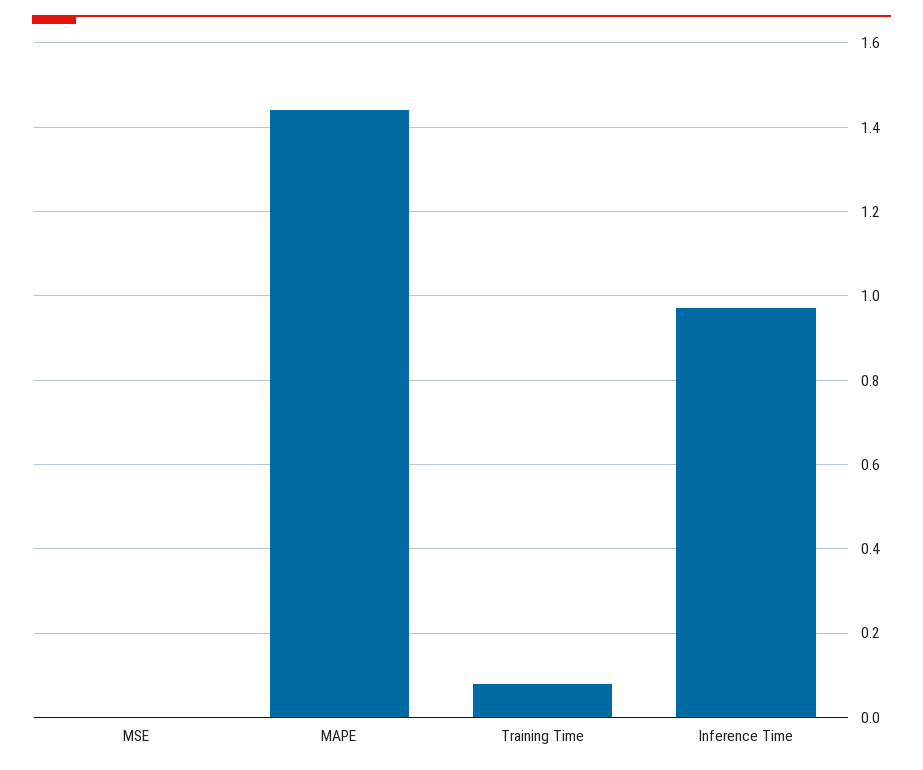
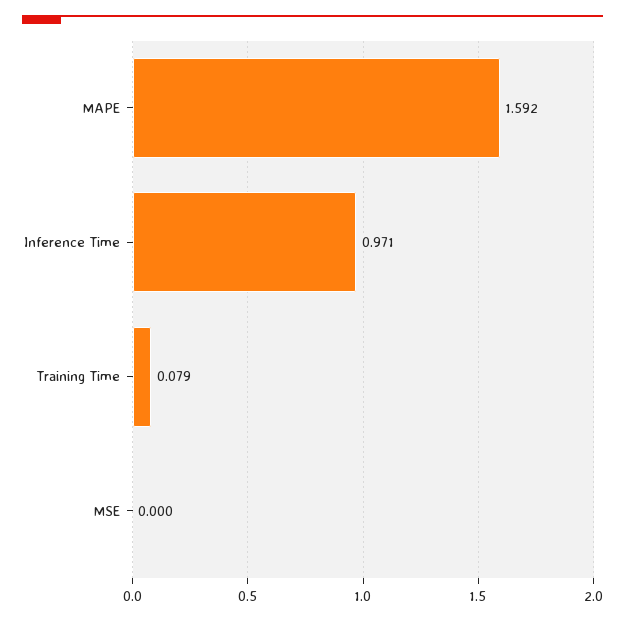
  {
    "MSE": 0,
-   "MAPE": 1.44,
+   "MAPE": 1.592,
    "Training Time": 0.079,
    "Inference Time": 0.971
  }

